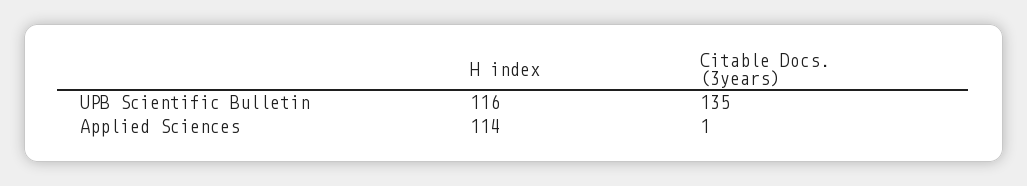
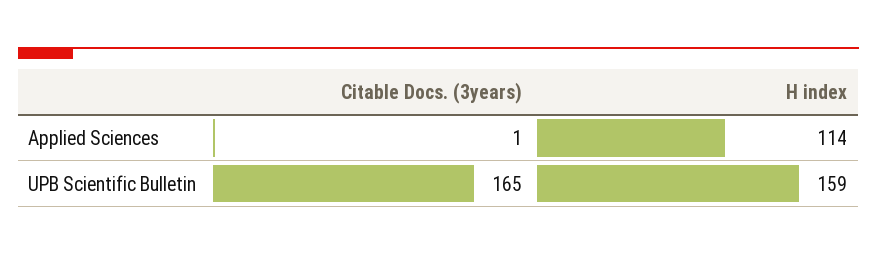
  {
    "H index": {
-     "UPB Scientific Bulletin": 116,
+     "UPB Scientific Bulletin": 159,
      "Applied Sciences": 114
    },
    "Citable Docs. (3years)": {
-     "UPB Scientific Bulletin": 135,
+     "UPB Scientific Bulletin": 165,
      "Applied Sciences": 1
    }
  }

